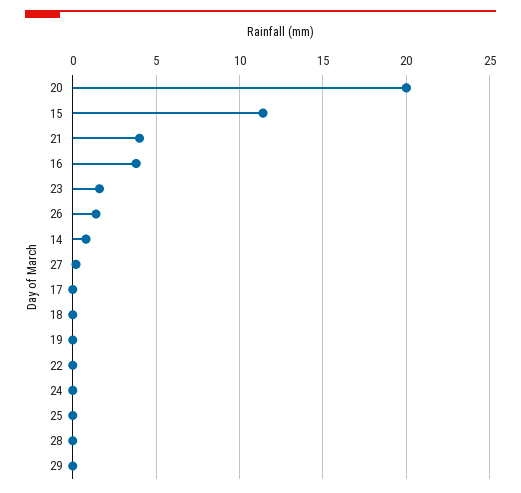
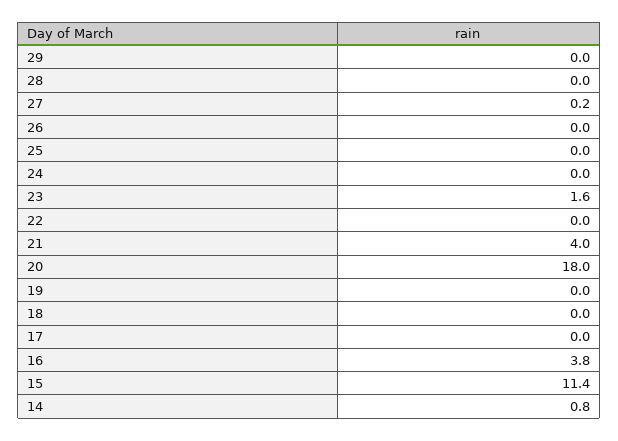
  {
-   "20": 20,
+   "20": 18,
    "15": 11.4,
    "21": 4,
    "16": 3.8,
    "23": 1.6,
-   "26": 1.5,
+   "26": 0,
    "14": 0.8,
    "27": 0.2,
    "17": 0,
    "18": 0,
    "19": 0,
    "22": 0,
    "24": 0,
    "25": 0,
    "28": 0,
    "29": 0
  }

